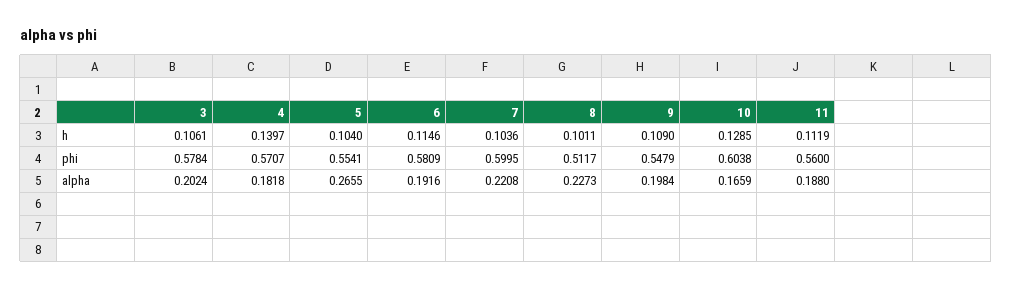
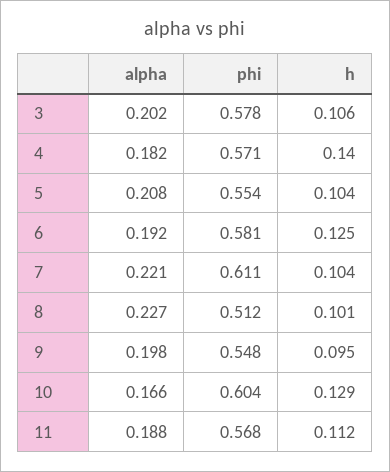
  {
    "3": {
      "h": 0.1061,
      "phi": 0.5784,
      "alpha": 0.2024
    },
    "4": {
      "h": 0.1397,
      "phi": 0.5707,
      "alpha": 0.1818
    },
    "5": {
      "h": 0.104,
      "phi": 0.5541,
-     "alpha": 0.2655
+     "alpha": 0.208
    },
    "6": {
-     "h": 0.1146,
+     "h": 0.125,
      "phi": 0.5809,
      "alpha": 0.1916
    },
    "7": {
      "h": 0.1036,
-     "phi": 0.5995,
+     "phi": 0.611,
      "alpha": 0.2208
    },
    "8": {
      "h": 0.1011,
      "phi": 0.5117,
      "alpha": 0.2273
    },
    "9": {
-     "h": 0.109,
+     "h": 0.095,
      "phi": 0.5479,
      "alpha": 0.1984
    },
    "10": {
      "h": 0.1285,
      "phi": 0.6038,
      "alpha": 0.1659
    },
    "11": {
      "h": 0.1119,
-     "phi": 0.56,
+     "phi": 0.568,
      "alpha": 0.188
    }
  }

